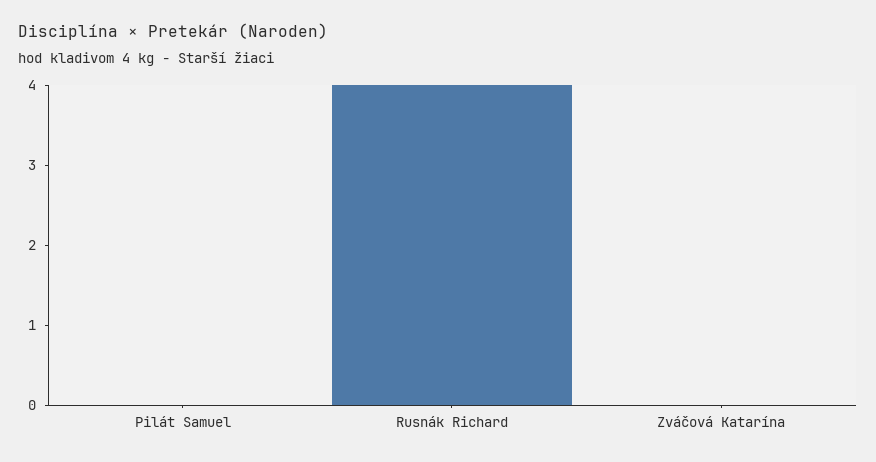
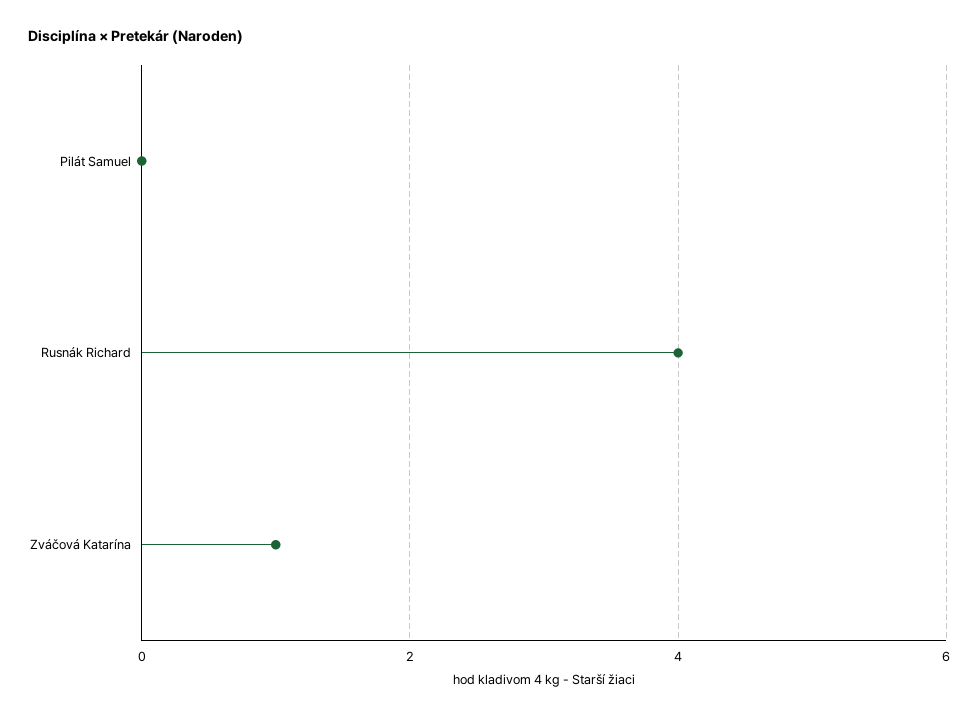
  {
    "Pilát Samuel": 0,
    "Rusnák Richard": 4,
-   "Zváčová Katarína": 0
+   "Zváčová Katarína": 1
  }

